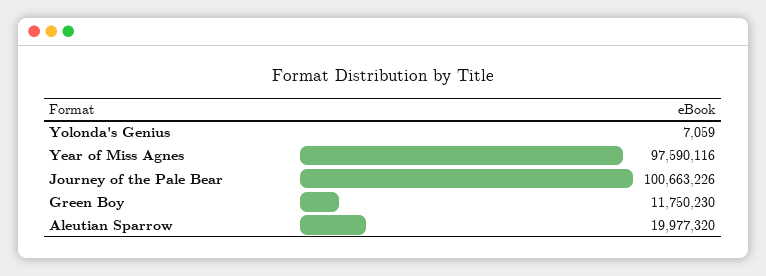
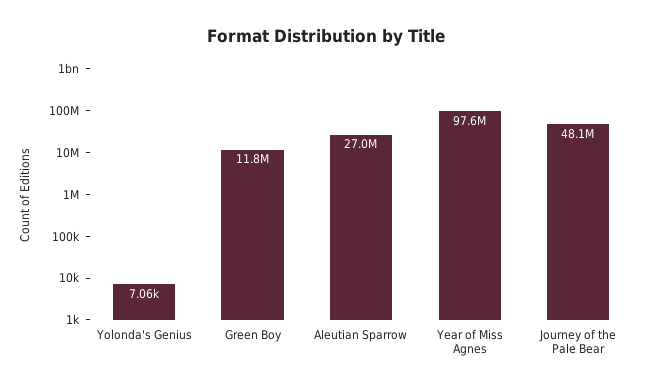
  {
    "Yolonda's Genius": 7059,
    "Year of Miss Agnes": 97590116,
-   "Journey of the Pale Bear": 100663226,
+   "Journey of the Pale Bear": 48100000,
    "Green Boy": 11750230,
-   "Aleutian Sparrow": 19977320
+   "Aleutian Sparrow": 27000000
  }

